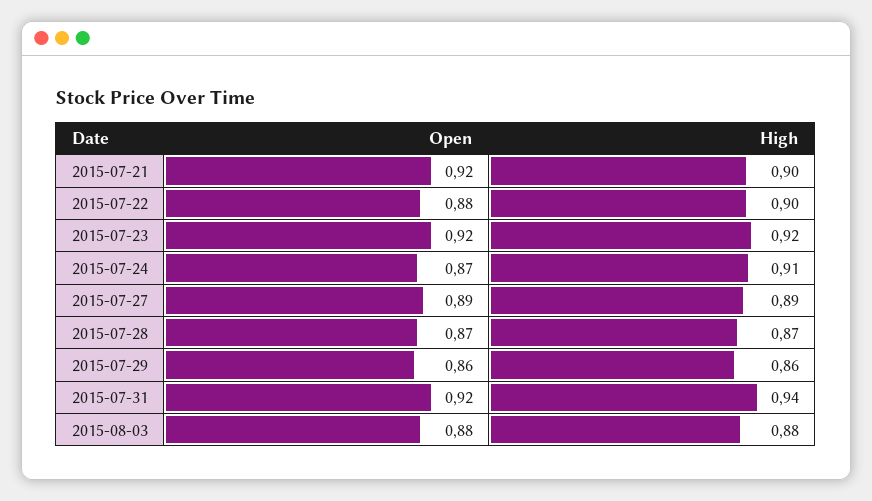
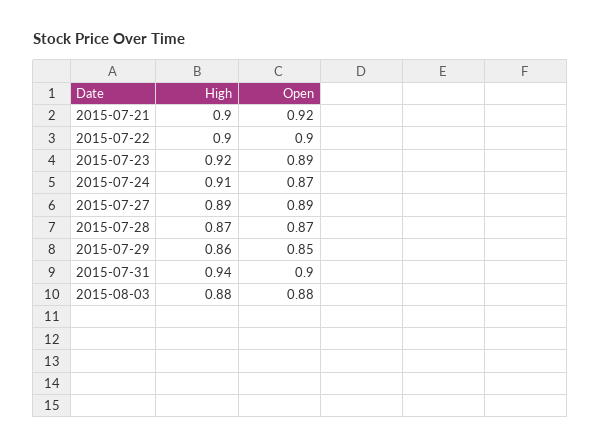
  {
    "Open": {
      "2015-07-21": 0.92,
-     "2015-07-22": 0.88,
+     "2015-07-22": 0.9,
-     "2015-07-23": 0.92,
+     "2015-07-23": 0.89,
      "2015-07-24": 0.87,
      "2015-07-27": 0.89,
      "2015-07-28": 0.87,
-     "2015-07-29": 0.86,
+     "2015-07-29": 0.85,
-     "2015-07-31": 0.92,
+     "2015-07-31": 0.9,
      "2015-08-03": 0.88
    },
    "High": {
      "2015-07-21": 0.9,
      "2015-07-22": 0.9,
      "2015-07-23": 0.92,
      "2015-07-24": 0.91,
      "2015-07-27": 0.89,
      "2015-07-28": 0.87,
      "2015-07-29": 0.86,
      "2015-07-31": 0.94,
      "2015-08-03": 0.88
    }
  }

